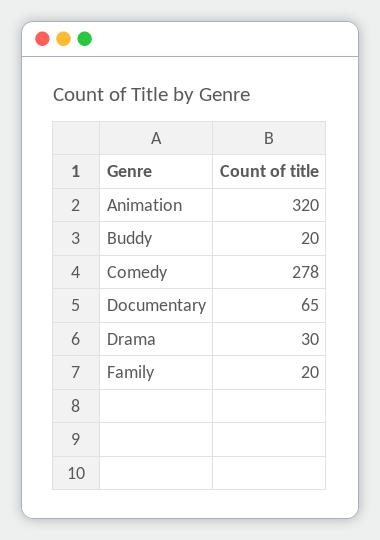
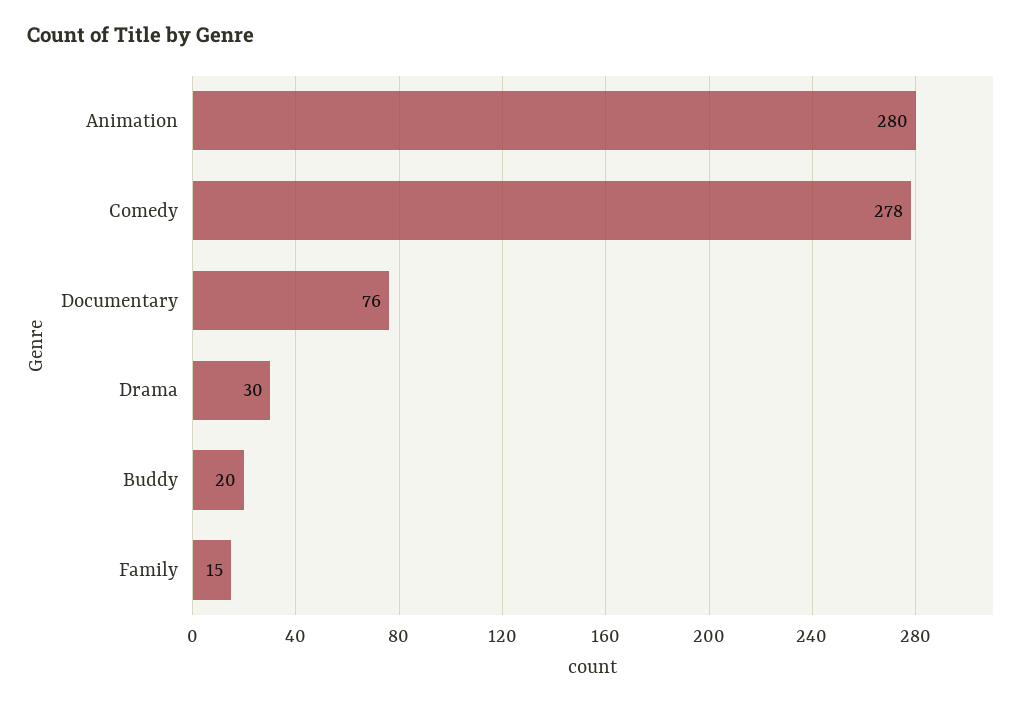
  {
-   "Animation": 320,
+   "Animation": 280,
    "Buddy": 20,
    "Comedy": 278,
-   "Documentary": 65,
+   "Documentary": 76,
    "Drama": 30,
-   "Family": 20
+   "Family": 15
  }

